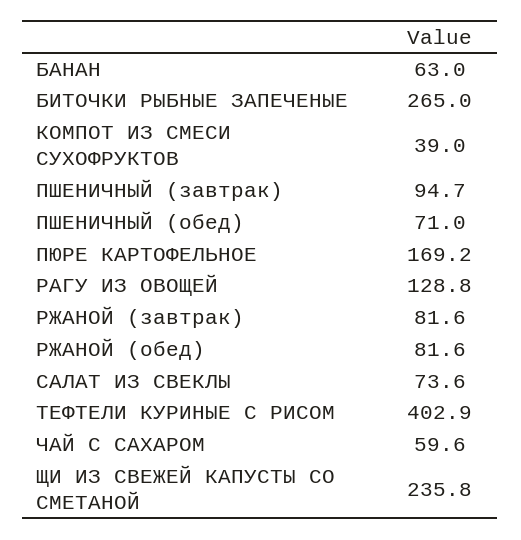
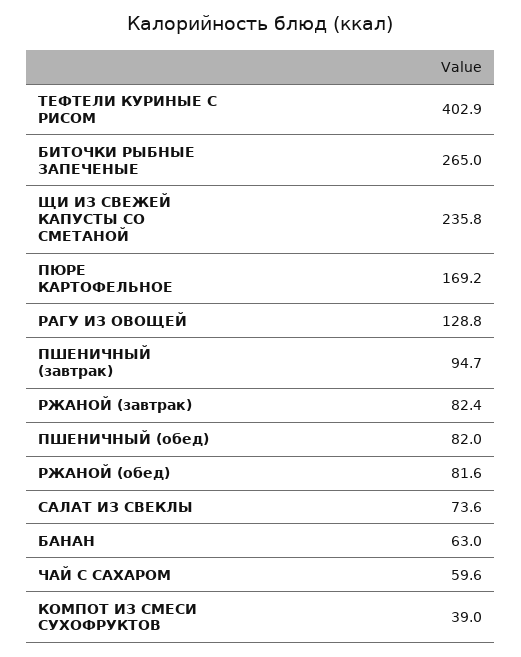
  {
    "БАНАН": 63,
    "БИТОЧКИ РЫБНЫЕ ЗАПЕЧЕНЫЕ": 265,
    "КОМПОТ ИЗ СМЕСИ СУХОФРУКТОВ": 39,
    "ПШЕНИЧНЫЙ (завтрак)": 94.7,
-   "ПШЕНИЧНЫЙ (обед)": 71,
+   "ПШЕНИЧНЫЙ (обед)": 82,
    "ПЮРЕ КАРТОФЕЛЬНОЕ": 169.2,
    "РАГУ ИЗ ОВОЩЕЙ": 128.8,
-   "РЖАНОЙ (завтрак)": 81.6,
+   "РЖАНОЙ (завтрак)": 82.4,
    "РЖАНОЙ (обед)": 81.6,
    "САЛАТ ИЗ СВЕКЛЫ": 73.6,
    "ТЕФТЕЛИ КУРИНЫЕ С РИСОМ": 402.9,
    "ЧАЙ С САХАРОМ": 59.6,
    "ЩИ ИЗ СВЕЖЕЙ КАПУСТЫ СО СМЕТАНОЙ": 235.8
  }

